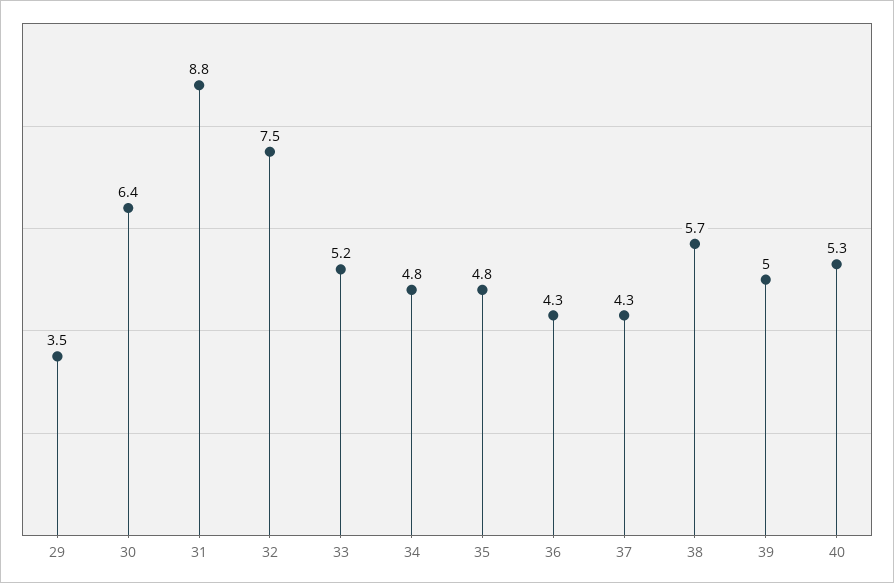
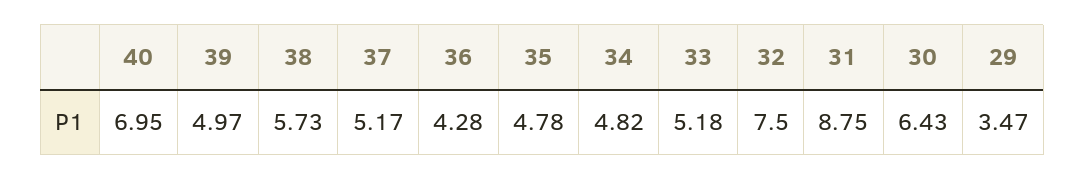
  {
    "29": 3.47,
    "30": 6.43,
    "31": 8.75,
    "32": 7.5,
    "33": 5.18,
    "34": 4.82,
    "35": 4.78,
    "36": 4.28,
-   "37": 4.3,
+   "37": 5.17,
    "38": 5.73,
    "39": 4.97,
-   "40": 5.3
+   "40": 6.95
  }

